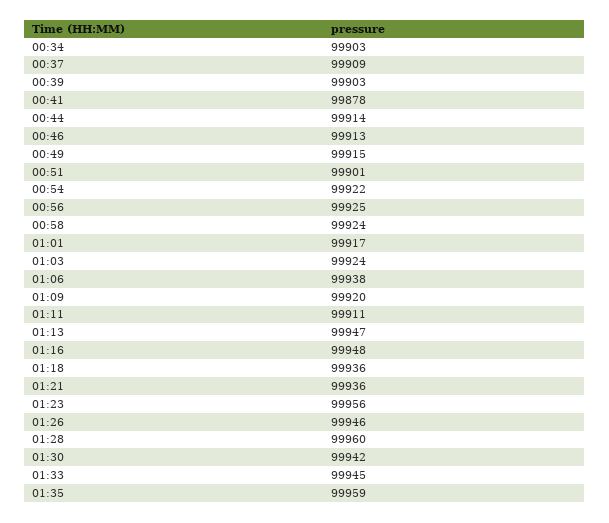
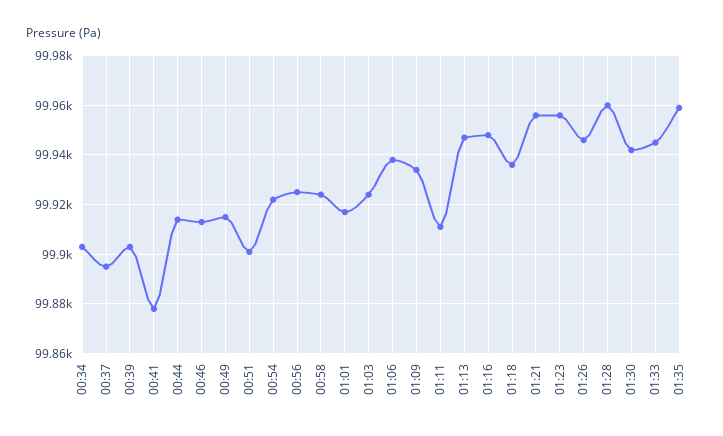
  {
    "00:34": 99903,
-   "00:37": 99909,
+   "00:37": 99895,
    "00:39": 99903,
    "00:41": 99878,
    "00:44": 99914,
    "00:46": 99913,
    "00:49": 99915,
    "00:51": 99901,
    "00:54": 99922,
    "00:56": 99925,
    "00:58": 99924,
    "01:01": 99917,
    "01:03": 99924,
    "01:06": 99938,
-   "01:09": 99920,
+   "01:09": 99935,
    "01:11": 99911,
    "01:13": 99947,
    "01:16": 99948,
    "01:18": 99936,
-   "01:21": 99936,
+   "01:21": 99955,
    "01:23": 99956,
    "01:26": 99946,
    "01:28": 99960,
    "01:30": 99942,
    "01:33": 99945,
    "01:35": 99959
  }

